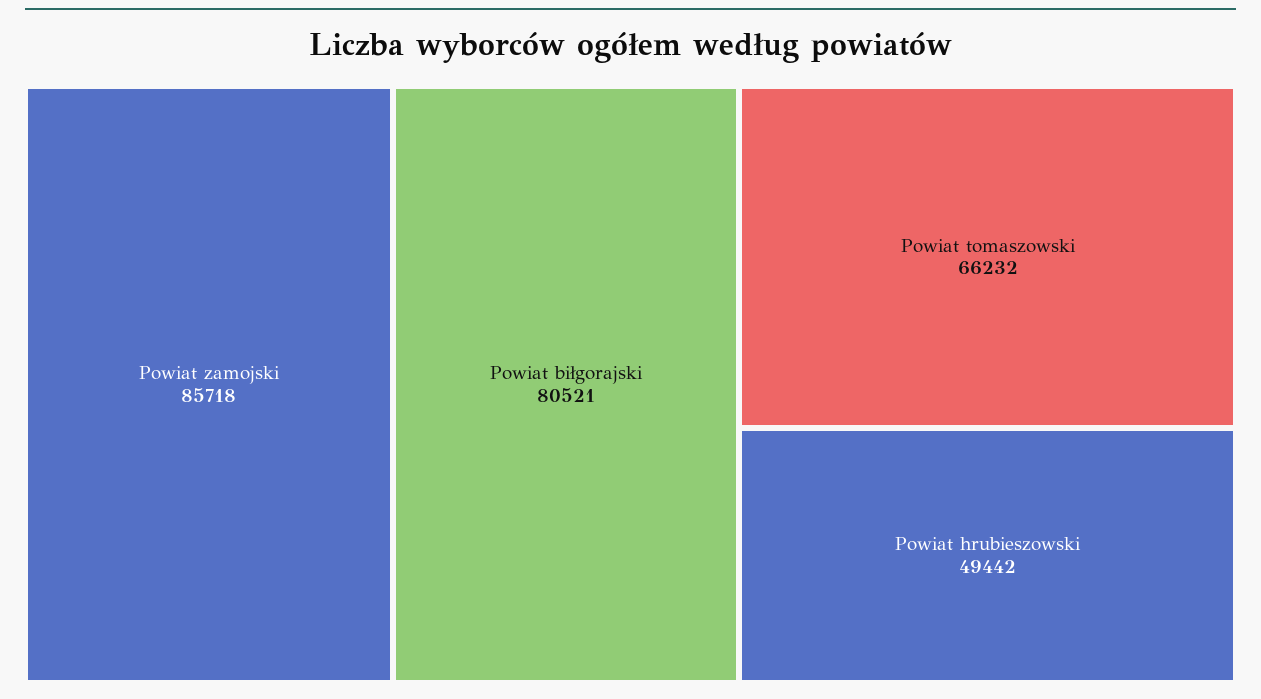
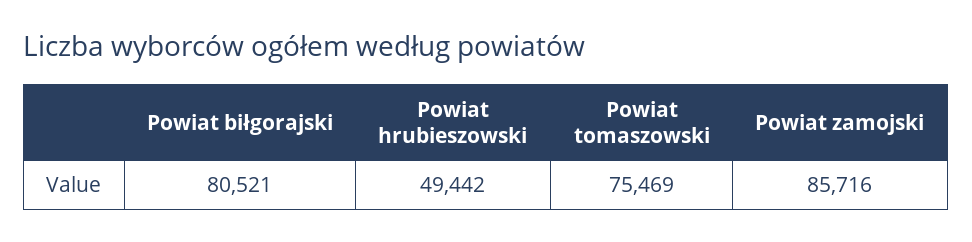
  {
-   "Powiat zamojski": 85718,
+   "Powiat zamojski": 85716,
    "Powiat biłgorajski": 80521,
-   "Powiat tomaszowski": 66232,
+   "Powiat tomaszowski": 75469,
    "Powiat hrubieszowski": 49442
  }

